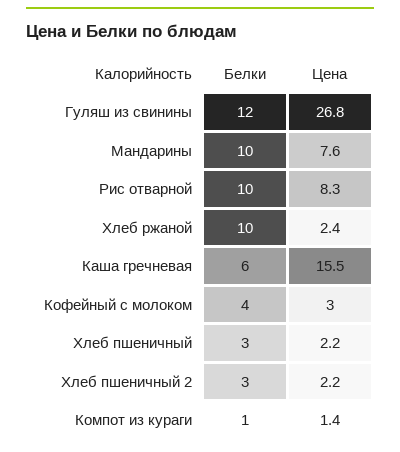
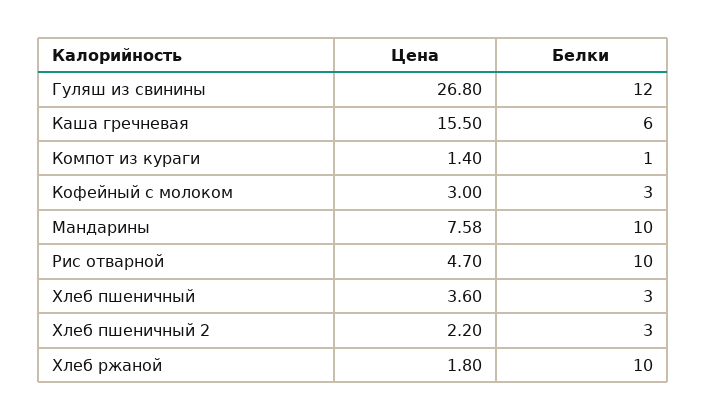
  {
    "Белки": {
      "Гуляш из свинины": 12,
      "Мандарины": 10,
      "Рис отварной": 10,
      "Хлеб ржаной": 10,
      "Каша гречневая": 6,
-     "Кофейный с молоком": 4,
+     "Кофейный с молоком": 3,
      "Хлеб пшеничный": 3,
      "Хлеб пшеничный 2": 3,
      "Компот из кураги": 1
    },
    "Цена": {
      "Гуляш из свинины": 26.8,
      "Мандарины": 7.58,
-     "Рис отварной": 8.3,
+     "Рис отварной": 4.7,
-     "Хлеб ржаной": 2.4,
+     "Хлеб ржаной": 1.8,
      "Каша гречневая": 15.5,
      "Кофейный с молоком": 3,
-     "Хлеб пшеничный": 2.2,
+     "Хлеб пшеничный": 3.6,
      "Хлеб пшеничный 2": 2.2,
      "Компот из кураги": 1.4
    }
  }

